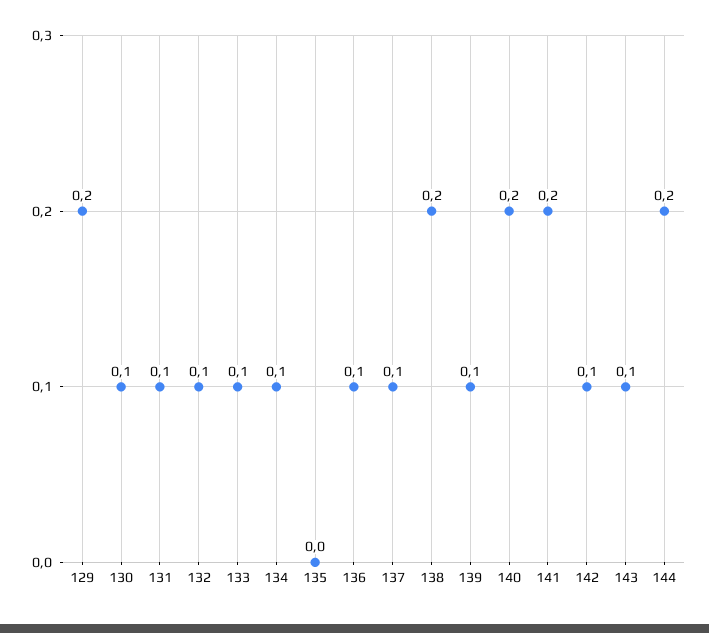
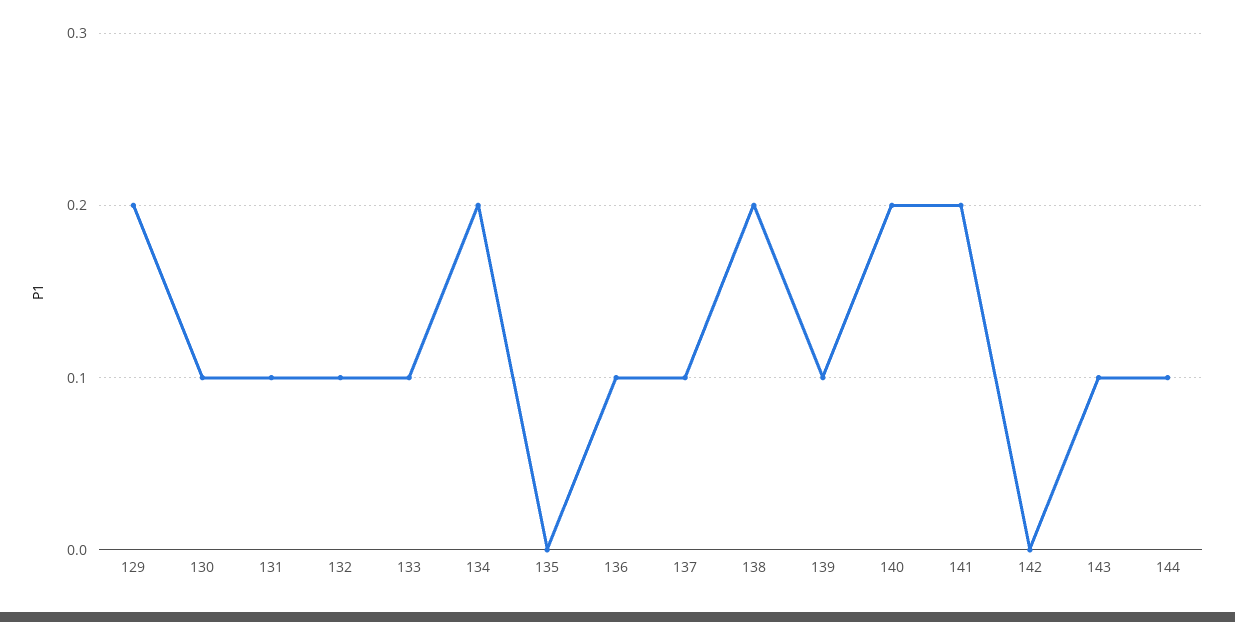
  {
    "129": 0.2,
    "130": 0.1,
    "131": 0.1,
    "132": 0.1,
    "133": 0.1,
-   "134": 0.1,
+   "134": 0.2,
    "135": 0,
    "136": 0.1,
    "137": 0.1,
    "138": 0.2,
    "139": 0.1,
    "140": 0.2,
    "141": 0.2,
-   "142": 0.1,
+   "142": 0,
    "143": 0.1,
-   "144": 0.2
+   "144": 0.1
  }

